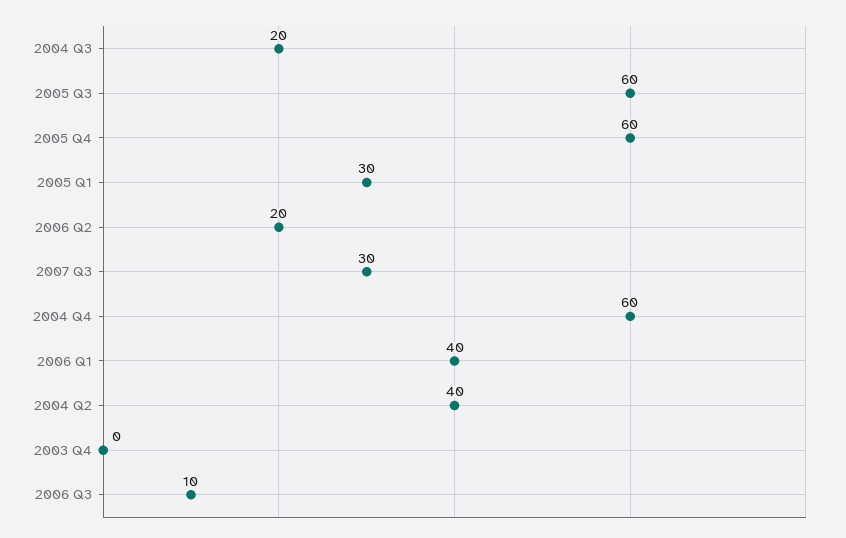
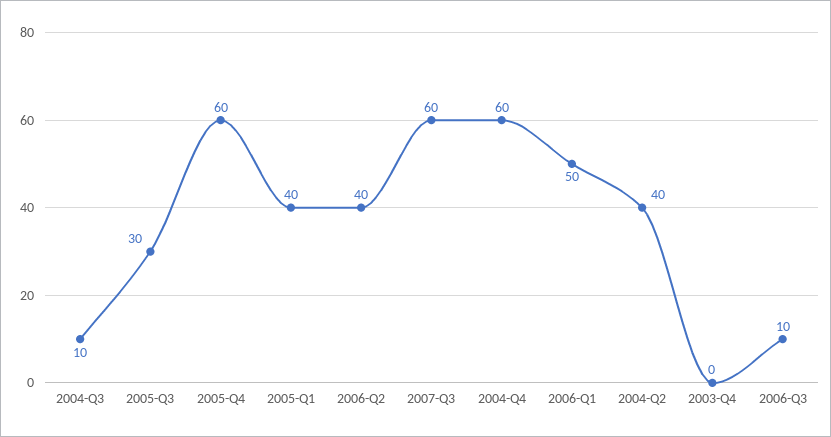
  {
-   "2004 Q3": 20,
+   "2004 Q3": 10,
-   "2005 Q3": 60,
+   "2005 Q3": 30,
    "2005 Q4": 60,
-   "2005 Q1": 30,
+   "2005 Q1": 40,
-   "2006 Q2": 20,
+   "2006 Q2": 40,
-   "2007 Q3": 30,
+   "2007 Q3": 60,
    "2004 Q4": 60,
-   "2006 Q1": 40,
+   "2006 Q1": 50,
    "2004 Q2": 40,
    "2003 Q4": 0,
    "2006 Q3": 10
  }

